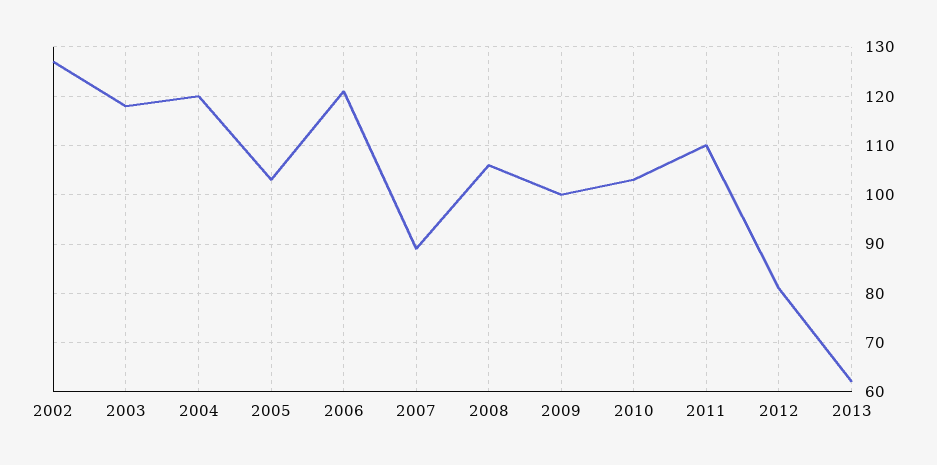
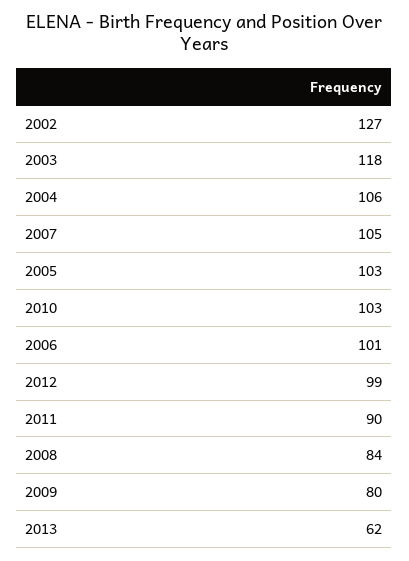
  {
    "2002": 127,
    "2003": 118,
-   "2004": 120,
+   "2004": 106,
    "2005": 103,
-   "2006": 120,
+   "2006": 101,
-   "2007": 90,
+   "2007": 105,
-   "2008": 105,
+   "2008": 84,
-   "2009": 100,
+   "2009": 80,
    "2010": 103,
-   "2011": 110,
+   "2011": 90,
-   "2012": 80,
+   "2012": 99,
    "2013": 62
  }

